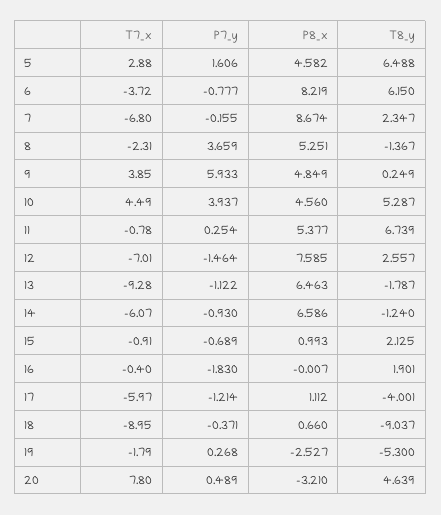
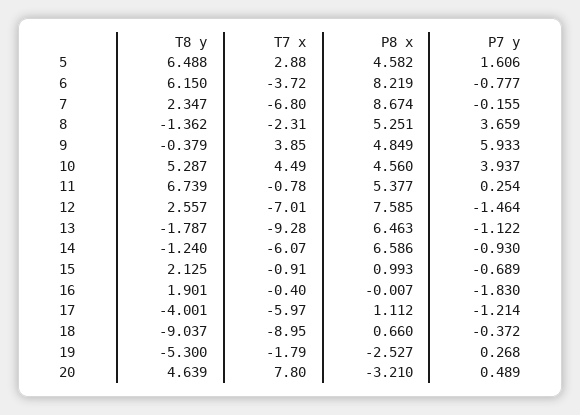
  {
    "T7_x": {
      "5": 2.88,
      "6": -3.72,
      "7": -6.8,
      "8": -2.31,
      "9": 3.85,
      "10": 4.49,
      "11": -0.78,
      "12": -7.01,
      "13": -9.28,
      "14": -6.07,
      "15": -0.91,
      "16": -0.4,
      "17": -5.97,
      "18": -8.95,
      "19": -1.79,
      "20": 7.8
    },
    "P7_y": {
      "5": 1.606,
      "6": -0.777,
      "7": -0.155,
      "8": 3.659,
      "9": 5.933,
      "10": 3.937,
      "11": 0.254,
      "12": -1.464,
      "13": -1.122,
      "14": -0.93,
      "15": -0.689,
      "16": -1.83,
      "17": -1.214,
-     "18": -0.371,
+     "18": -0.372,
      "19": 0.268,
      "20": 0.489
    },
    "P8_x": {
      "5": 4.582,
      "6": 8.219,
      "7": 8.674,
      "8": 5.251,
      "9": 4.849,
      "10": 4.56,
      "11": 5.377,
      "12": 7.585,
      "13": 6.463,
      "14": 6.586,
      "15": 0.993,
      "16": -0.007,
      "17": 1.112,
      "18": 0.66,
      "19": -2.527,
      "20": -3.21
    },
    "T8_y": {
      "5": 6.488,
      "6": 6.15,
      "7": 2.347,
-     "8": -1.367,
+     "8": -1.362,
-     "9": 0.249,
+     "9": -0.379,
      "10": 5.287,
      "11": 6.739,
      "12": 2.557,
      "13": -1.787,
      "14": -1.24,
      "15": 2.125,
      "16": 1.901,
      "17": -4.001,
      "18": -9.037,
      "19": -5.3,
      "20": 4.639
    }
  }

